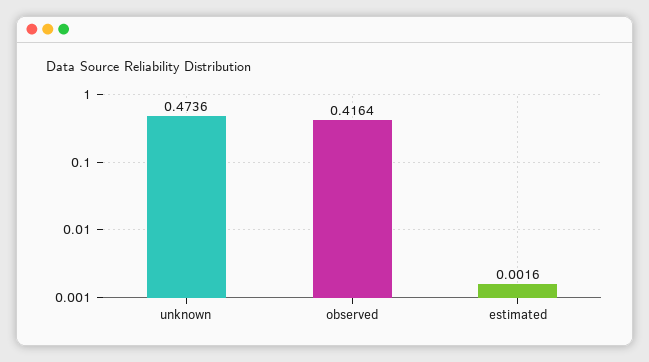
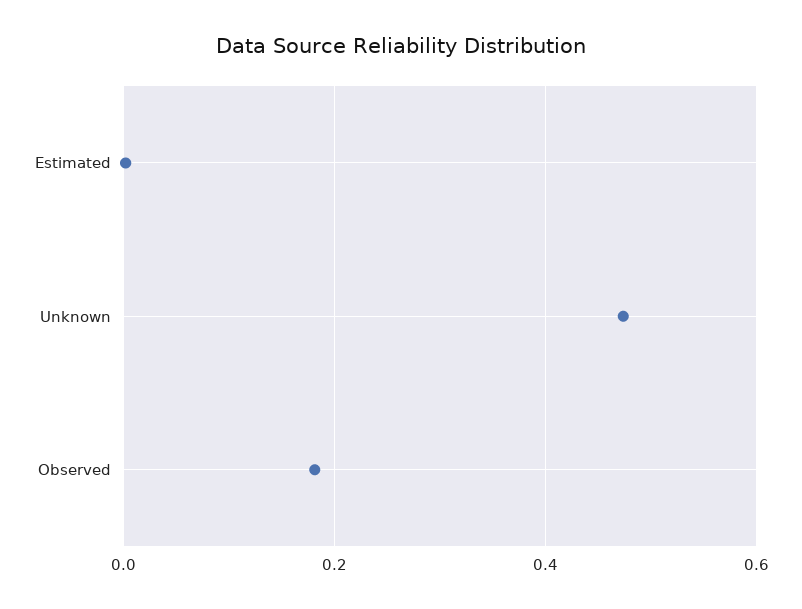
  {
    "unknown": 0.4736,
-   "observed": 0.4164,
+   "observed": 0.18,
    "estimated": 0.0016
  }

